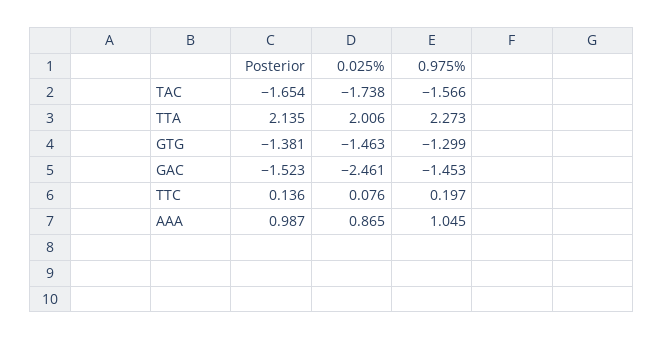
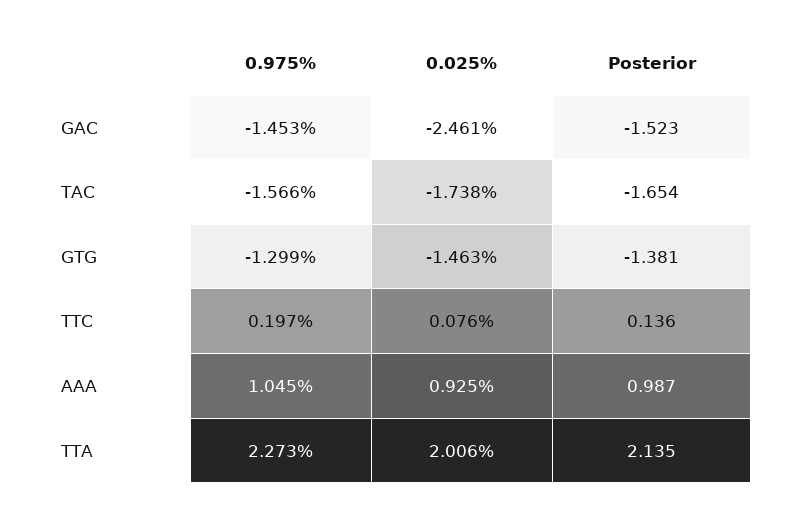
  {
    "Posterior": {
      "TAC": -1.654,
      "TTA": 2.135,
      "GTG": -1.381,
      "GAC": -1.523,
      "TTC": 0.136,
      "AAA": 0.987
    },
    "0.025%": {
      "TAC": -1.738,
      "TTA": 2.006,
      "GTG": -1.463,
      "GAC": -2.461,
      "TTC": 0.076,
-     "AAA": 0.865
+     "AAA": 0.925
    },
    "0.975%": {
      "TAC": -1.566,
      "TTA": 2.273,
      "GTG": -1.299,
      "GAC": -1.453,
      "TTC": 0.197,
      "AAA": 1.045
    }
  }

